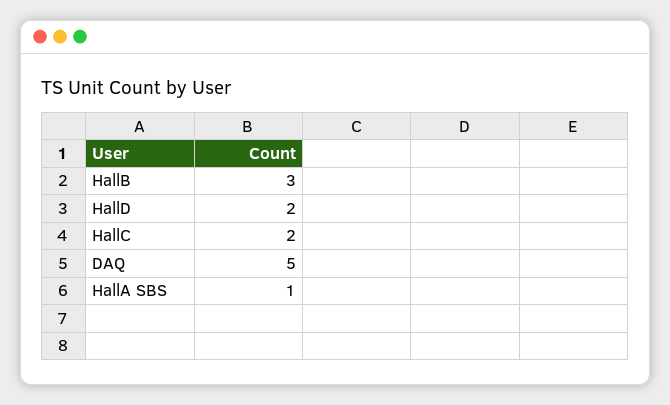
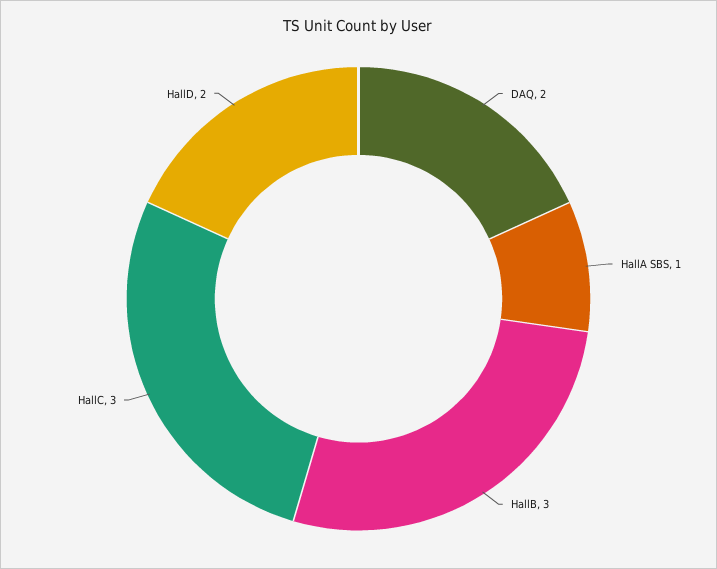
  {
    "HallB": 3,
    "HallD": 2,
-   "HallC": 2,
+   "HallC": 3,
-   "DAQ": 5,
+   "DAQ": 2,
    "HallA SBS": 1
  }

